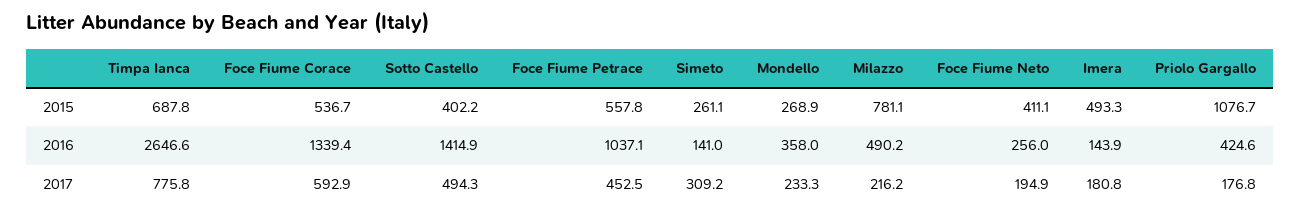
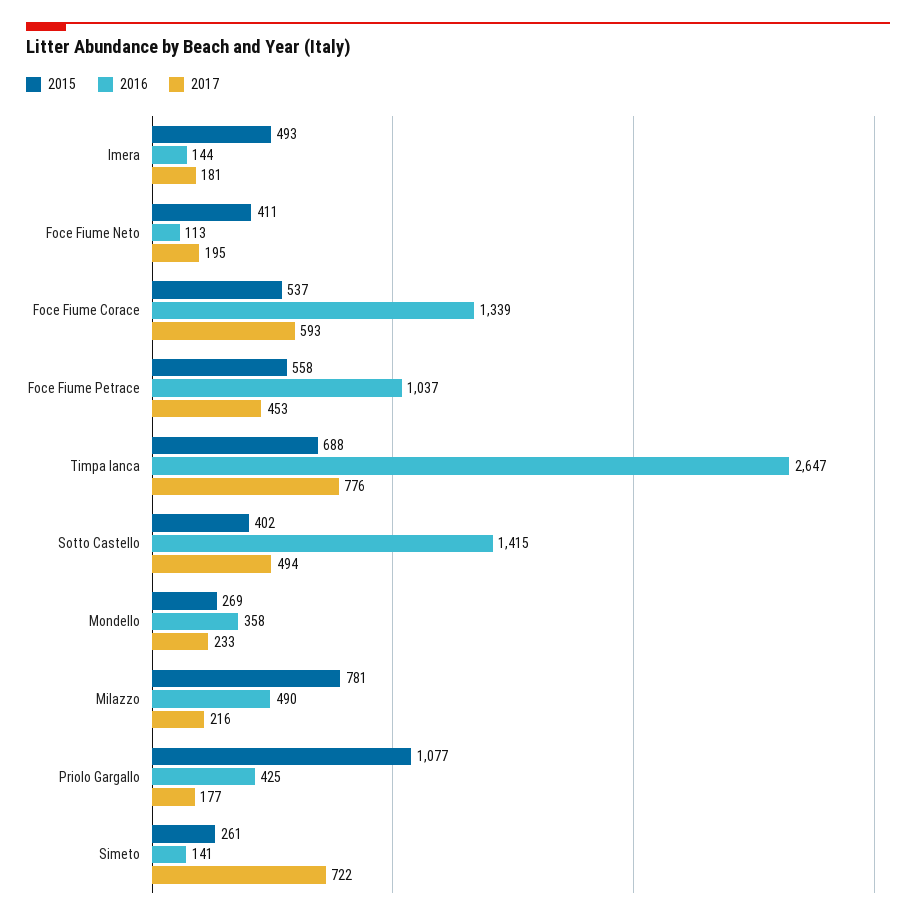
  {
    "2015": {
      "Timpa Ianca": 687.8,
      "Foce Fiume Corace": 536.7,
      "Sotto Castello": 402.2,
      "Foce Fiume Petrace": 557.8,
      "Simeto": 261.1,
      "Mondello": 268.9,
      "Milazzo": 781.1,
      "Foce Fiume Neto": 411.1,
      "Imera": 493.3,
      "Priolo Gargallo": 1076.7
    },
    "2016": {
      "Timpa Ianca": 2646.6,
      "Foce Fiume Corace": 1339.4,
      "Sotto Castello": 1414.9,
      "Foce Fiume Petrace": 1037.1,
      "Simeto": 141,
      "Mondello": 358,
      "Milazzo": 490.2,
-     "Foce Fiume Neto": 256,
+     "Foce Fiume Neto": 113,
      "Imera": 143.9,
      "Priolo Gargallo": 424.6
    },
    "2017": {
      "Timpa Ianca": 775.8,
      "Foce Fiume Corace": 592.9,
      "Sotto Castello": 494.3,
      "Foce Fiume Petrace": 452.5,
-     "Simeto": 309.2,
+     "Simeto": 722,
      "Mondello": 233.3,
      "Milazzo": 216.2,
      "Foce Fiume Neto": 194.9,
      "Imera": 180.8,
      "Priolo Gargallo": 176.8
    }
  }

